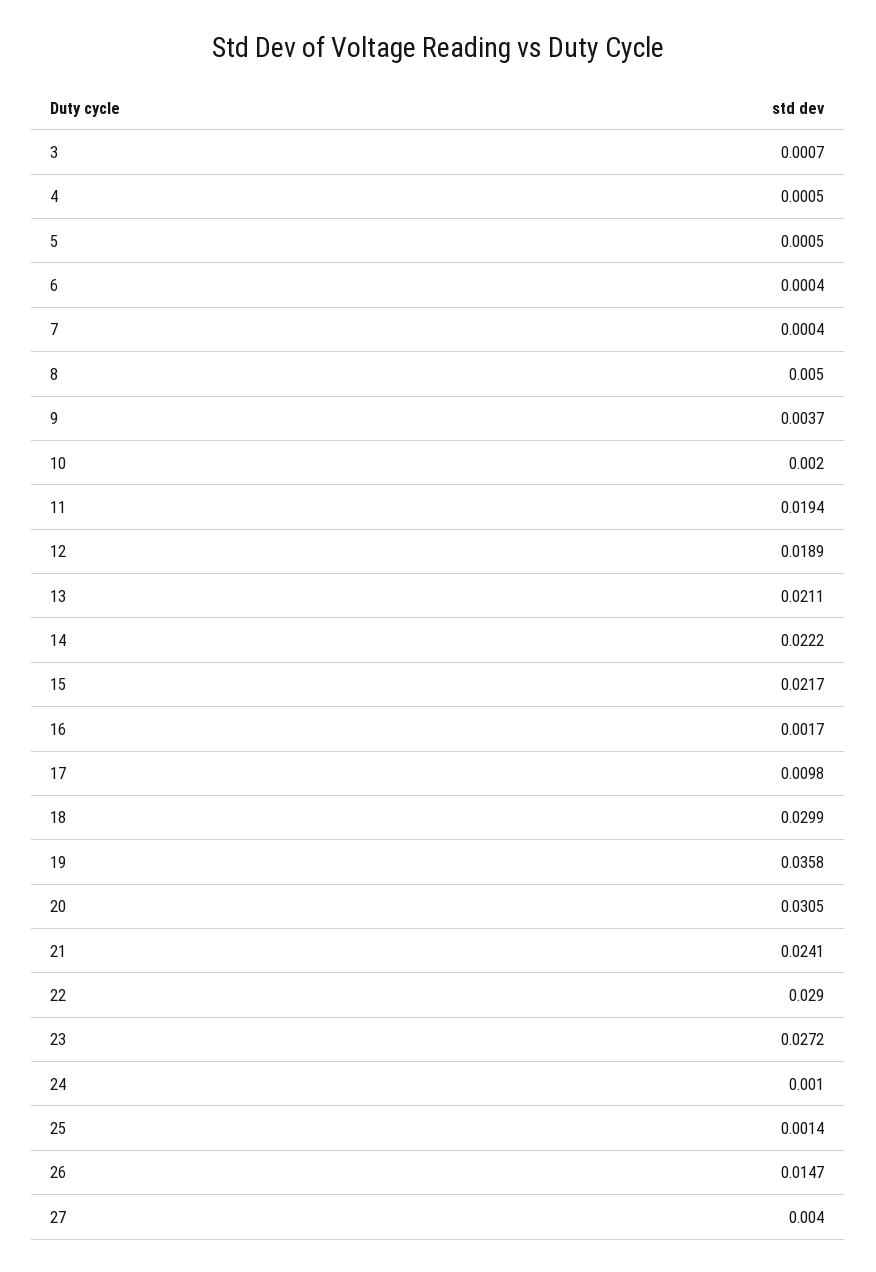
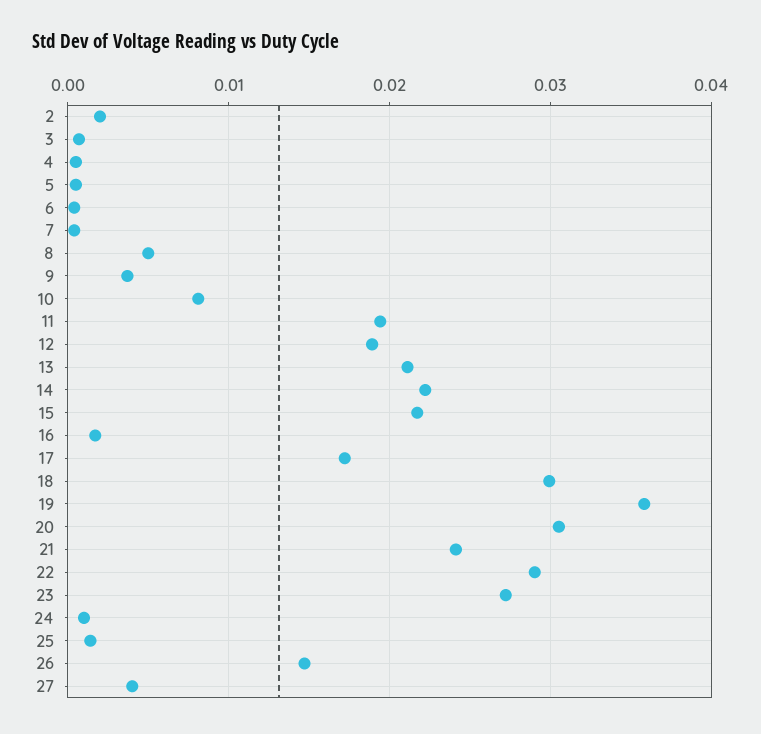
  {
    "3": 0.0007,
    "4": 0.0005,
    "5": 0.0005,
    "6": 0.0004,
    "7": 0.0004,
    "8": 0.005,
    "9": 0.0037,
-   "10": 0.002,
+   "10": 0.008,
    "11": 0.0194,
    "12": 0.0189,
    "13": 0.0211,
    "14": 0.0222,
    "15": 0.0217,
    "16": 0.0017,
-   "17": 0.0098,
+   "17": 0.017,
    "18": 0.0299,
    "19": 0.0358,
    "20": 0.0305,
    "21": 0.0241,
    "22": 0.029,
    "23": 0.0272,
    "24": 0.001,
    "25": 0.0014,
    "26": 0.0147,
-   "27": 0.004
+   "27": 0.004,
+   "2": 0.002
  }

